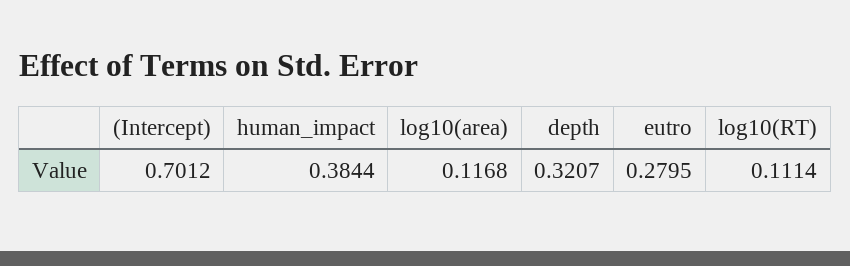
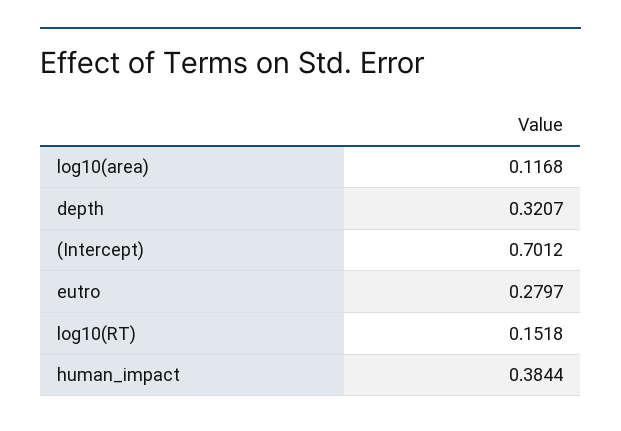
  {
    "(Intercept)": 0.7012,
    "human_impact": 0.3844,
    "log10(area)": 0.1168,
    "depth": 0.3207,
-   "eutro": 0.2795,
+   "eutro": 0.2797,
-   "log10(RT)": 0.1114
+   "log10(RT)": 0.1518
  }

